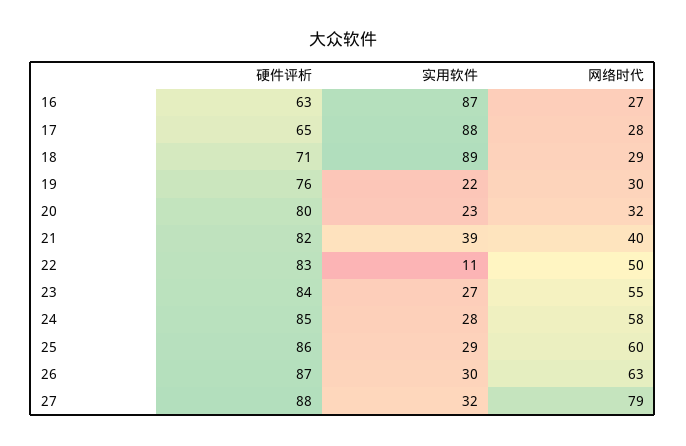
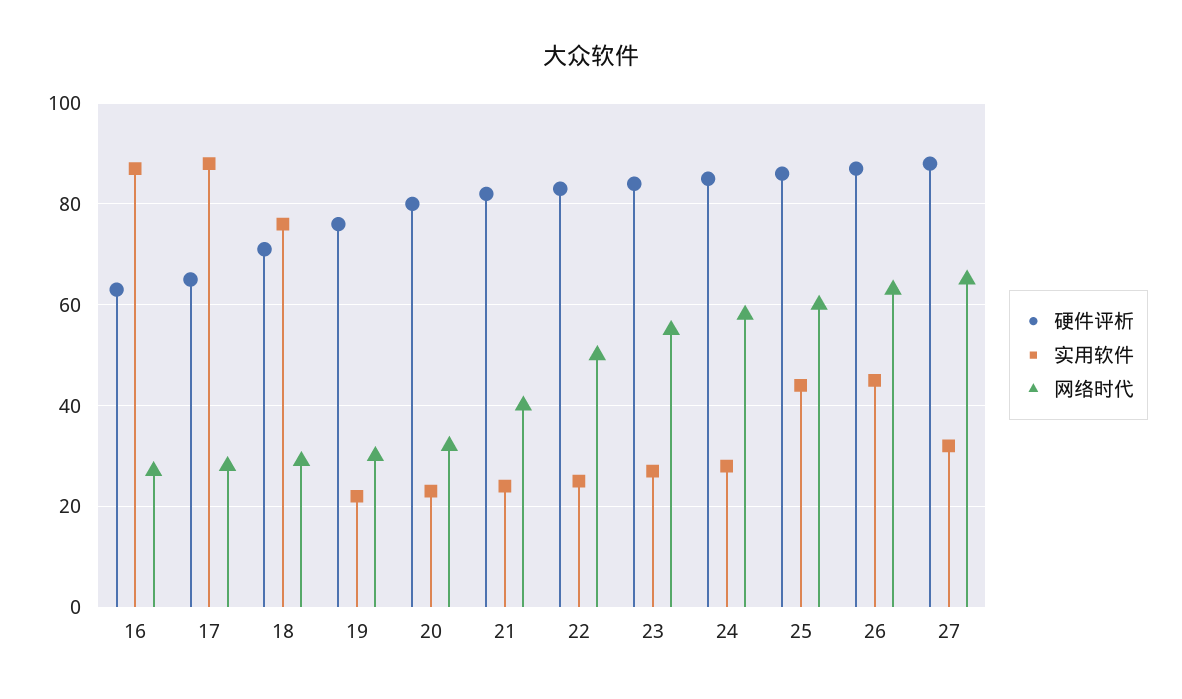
  {
    "硬件评析": {
      "16": 63,
      "17": 65,
      "18": 71,
      "19": 76,
      "20": 80,
      "21": 82,
      "22": 83,
      "23": 84,
      "24": 85,
      "25": 86,
      "26": 87,
      "27": 88
    },
    "实用软件": {
      "16": 87,
      "17": 88,
-     "18": 89,
+     "18": 75,
      "19": 22,
      "20": 23,
-     "21": 39,
+     "21": 25,
-     "22": 11,
+     "22": 25,
      "23": 27,
      "24": 28,
-     "25": 29,
+     "25": 45,
-     "26": 30,
+     "26": 45,
      "27": 32
    },
    "网络时代": {
      "16": 27,
      "17": 28,
      "18": 29,
      "19": 30,
      "20": 32,
      "21": 40,
      "22": 50,
      "23": 55,
      "24": 58,
      "25": 60,
      "26": 63,
-     "27": 79
+     "27": 65
    }
  }

